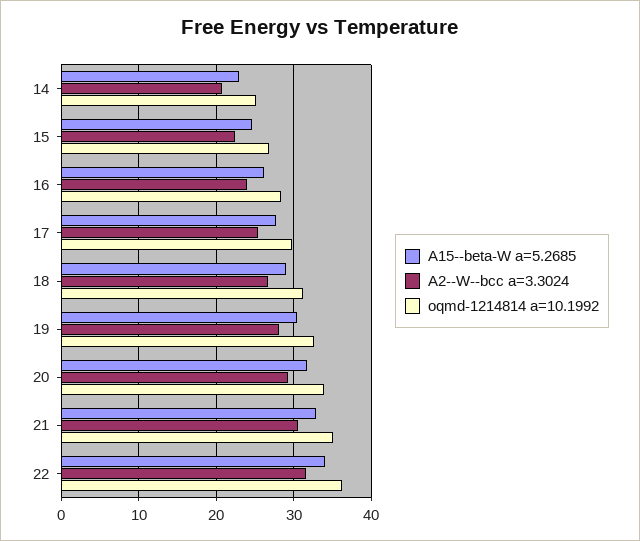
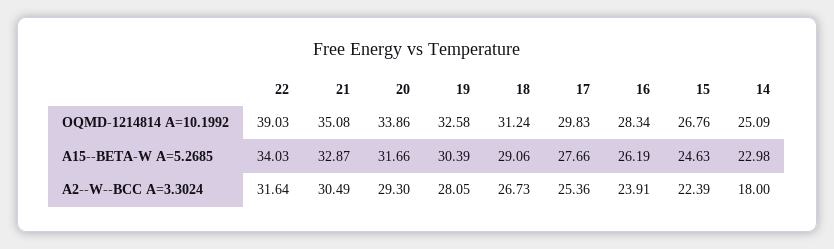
  {
    "A15--beta-W a=5.2685": {
      "14": 22.98,
      "15": 24.63,
      "16": 26.19,
      "17": 27.66,
      "18": 29.06,
      "19": 30.39,
      "20": 31.66,
      "21": 32.87,
      "22": 34.03
    },
    "A2--W--bcc a=3.3024": {
-     "14": 21,
+     "14": 18,
      "15": 22.39,
      "16": 23.91,
      "17": 25.36,
      "18": 26.73,
      "19": 28.05,
      "20": 29.3,
      "21": 30.49,
      "22": 31.64
    },
    "oqmd-1214814 a=10.1992": {
      "14": 25.09,
      "15": 26.76,
      "16": 28.34,
      "17": 29.83,
      "18": 31.24,
      "19": 32.58,
      "20": 33.86,
      "21": 35.08,
-     "22": 36
+     "22": 39.03
    }
  }

